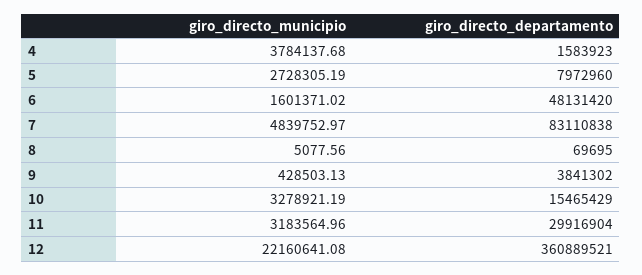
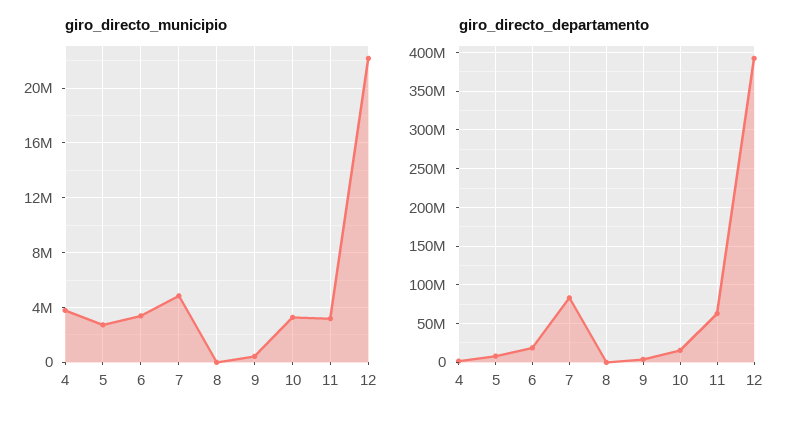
  {
    "giro_directo_municipio": {
      "4": 3784137.68,
      "5": 2728305.19,
-     "6": 1601371.02,
+     "6": 3500000,
      "7": 4839752.97,
      "8": 5077.56,
      "9": 428503.13,
      "10": 3278921.19,
      "11": 3183564.96,
      "12": 22160641.08
    },
    "giro_directo_departamento": {
      "4": 1583923,
      "5": 7972960,
-     "6": 48131420,
+     "6": 20000000,
      "7": 83110838,
      "8": 69695,
      "9": 3841302,
      "10": 15465429,
-     "11": 29916904,
+     "11": 60000000,
-     "12": 360889521
+     "12": 390000000
    }
  }

